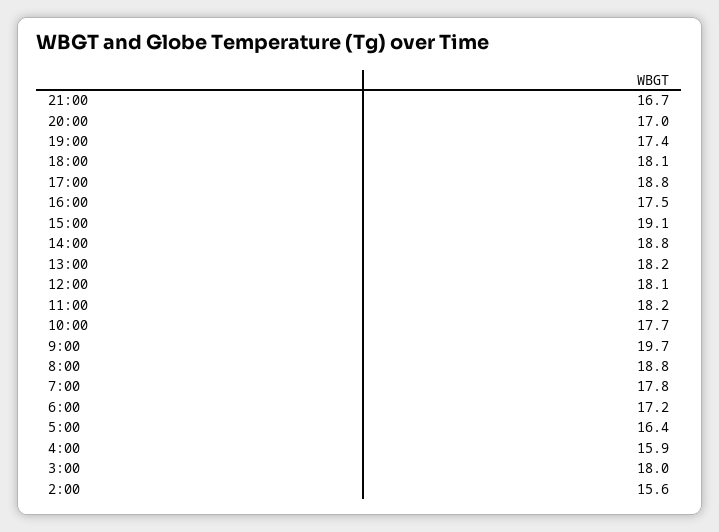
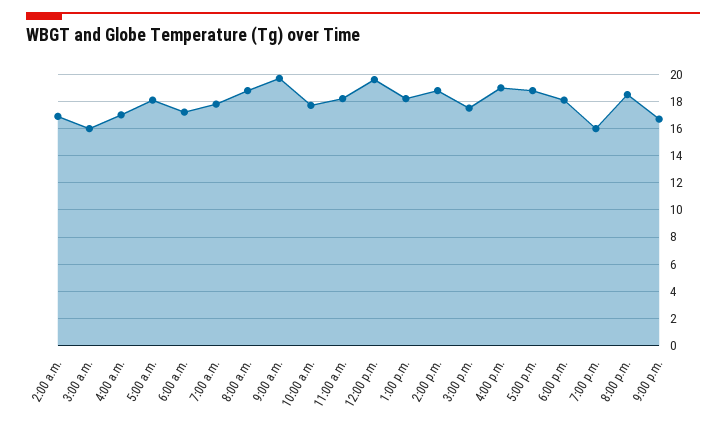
  {
    "21:00": 16.7,
-   "20:00": 17,
+   "20:00": 18.5,
-   "19:00": 17.4,
+   "19:00": 16,
    "18:00": 18.1,
    "17:00": 18.8,
-   "16:00": 17.5,
+   "16:00": 19,
-   "15:00": 19.1,
+   "15:00": 17.5,
    "14:00": 18.8,
    "13:00": 18.2,
-   "12:00": 18.1,
+   "12:00": 19.5,
    "11:00": 18.2,
    "10:00": 17.7,
    "9:00": 19.7,
    "8:00": 18.8,
    "7:00": 17.8,
    "6:00": 17.2,
-   "5:00": 16.4,
+   "5:00": 18,
-   "4:00": 15.9,
+   "4:00": 17,
-   "3:00": 18,
+   "3:00": 16,
-   "2:00": 15.6
+   "2:00": 17
  }

